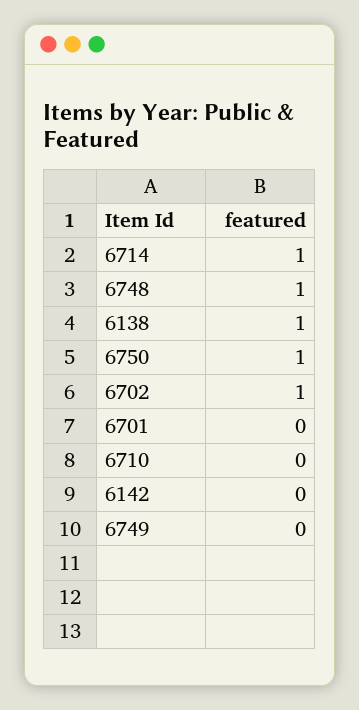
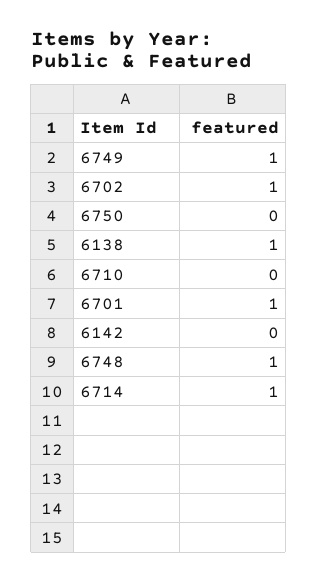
  {
    "6714": 1,
    "6748": 1,
    "6138": 1,
-   "6750": 1,
+   "6750": 0,
    "6702": 1,
-   "6701": 0,
+   "6701": 1,
    "6710": 0,
    "6142": 0,
-   "6749": 0
+   "6749": 1
  }

